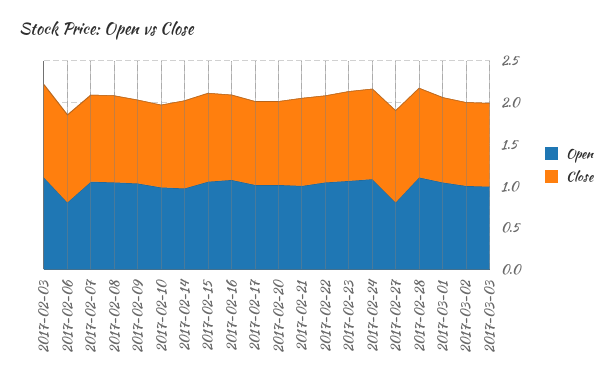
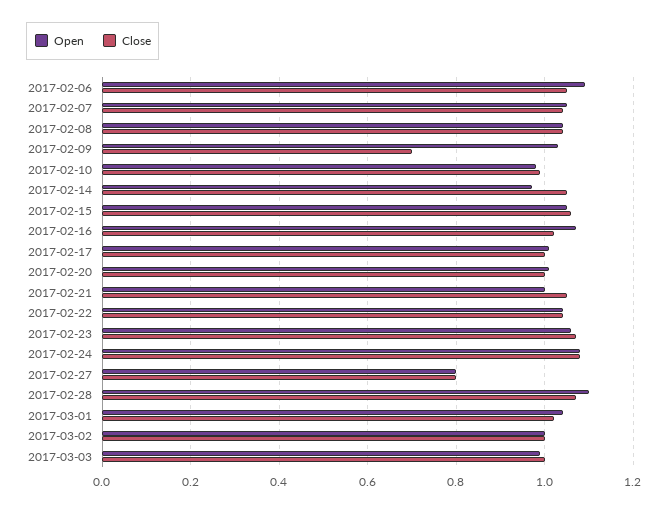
  {
    "Open": {
-     "2017-02-03": 1.1,
-     "2017-02-06": 0.8,
+     "2017-02-06": 1.1,
      "2017-02-07": 1.05,
      "2017-02-08": 1.05,
      "2017-02-09": 1.05,
      "2017-02-10": 1,
      "2017-02-14": 0.95,
      "2017-02-15": 1.05,
      "2017-02-16": 1.05,
      "2017-02-17": 1,
      "2017-02-20": 1,
      "2017-02-21": 1,
      "2017-02-22": 1.05,
      "2017-02-23": 1.05,
      "2017-02-24": 1.1,
      "2017-02-27": 0.8,
      "2017-02-28": 1.1,
      "2017-03-01": 1.05,
      "2017-03-02": 1,
      "2017-03-03": 1
    },
    "Close": {
-     "2017-02-03": 1.1,
      "2017-02-06": 1.05,
      "2017-02-07": 1.05,
      "2017-02-08": 1.05,
-     "2017-02-09": 1,
+     "2017-02-09": 0.7,
      "2017-02-10": 1,
      "2017-02-14": 1.05,
      "2017-02-15": 1.05,
      "2017-02-16": 1,
      "2017-02-17": 1,
      "2017-02-20": 1,
      "2017-02-21": 1.05,
      "2017-02-22": 1.05,
      "2017-02-23": 1.05,
      "2017-02-24": 1.1,
-     "2017-02-27": 1.1,
+     "2017-02-27": 0.8,
      "2017-02-28": 1.05,
      "2017-03-01": 1,
      "2017-03-02": 1,
      "2017-03-03": 1
    }
  }

